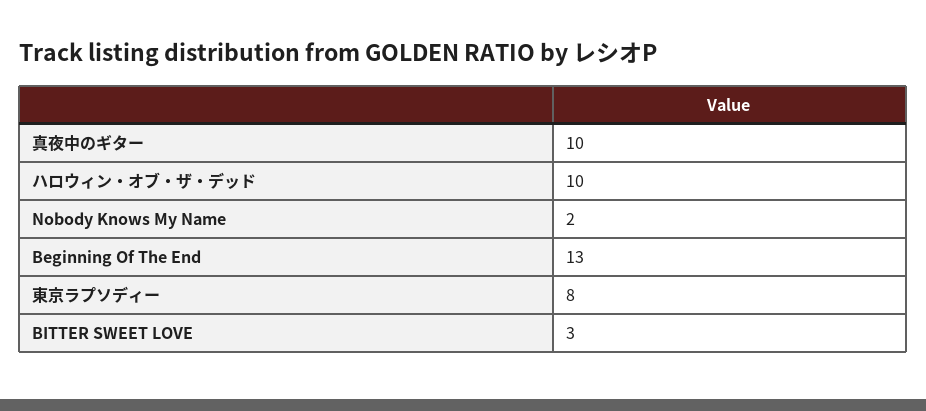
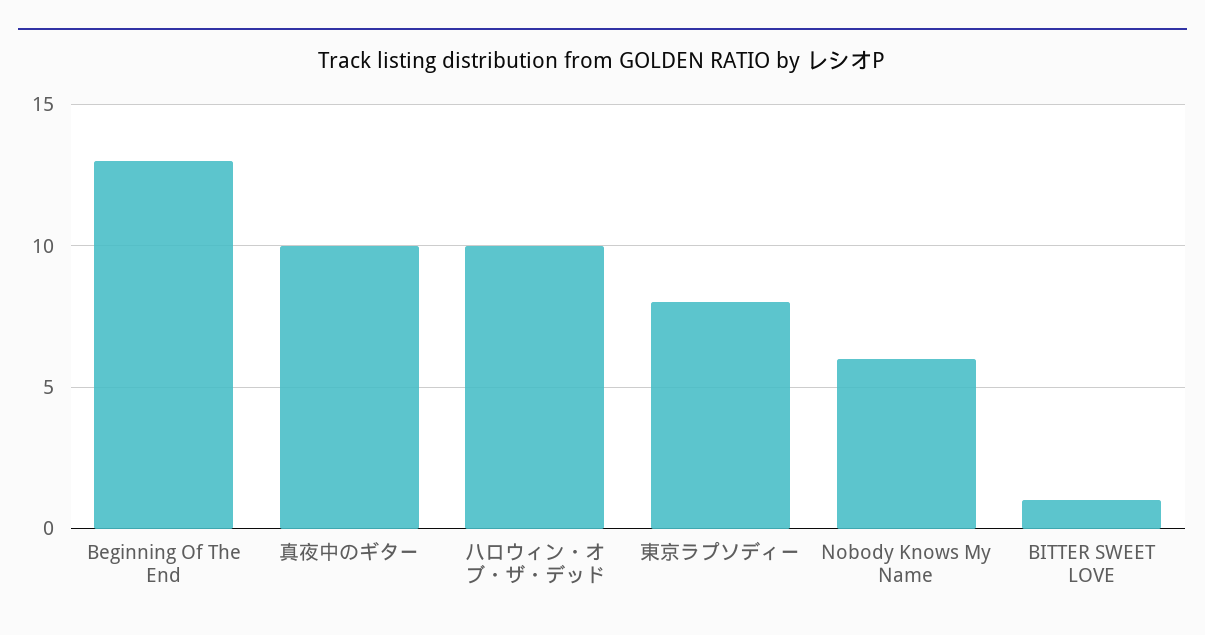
  {
    "真夜中のギター": 10,
    "ハロウィン・オブ・ザ・デッド": 10,
-   "Nobody Knows My Name": 2,
+   "Nobody Knows My Name": 6,
    "Beginning Of The End": 13,
    "東京ラプソディー": 8,
-   "BITTER SWEET LOVE": 3
+   "BITTER SWEET LOVE": 1
  }

